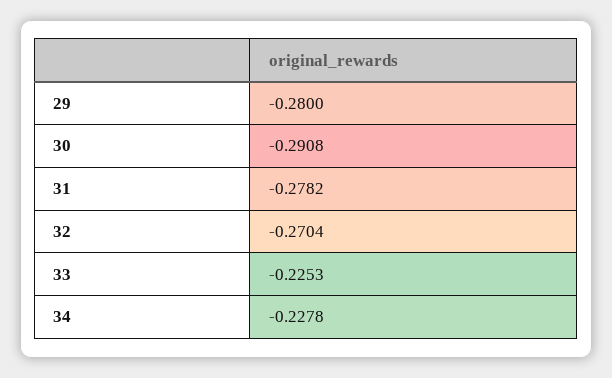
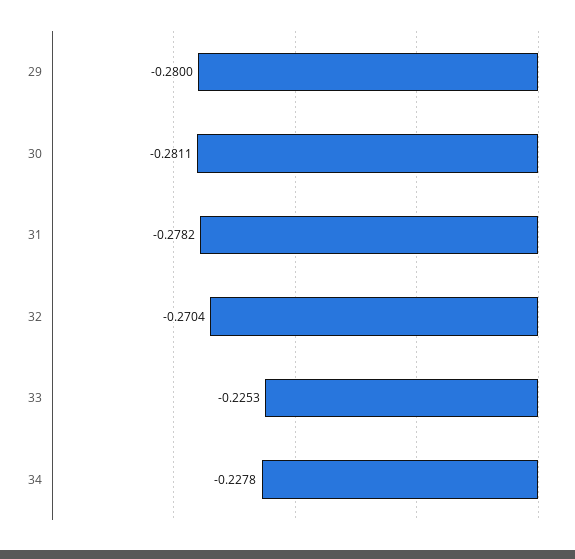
  {
    "29": -0.28,
-   "30": -0.2908,
+   "30": -0.2811,
    "31": -0.2782,
    "32": -0.2704,
    "33": -0.2253,
    "34": -0.2278
  }

